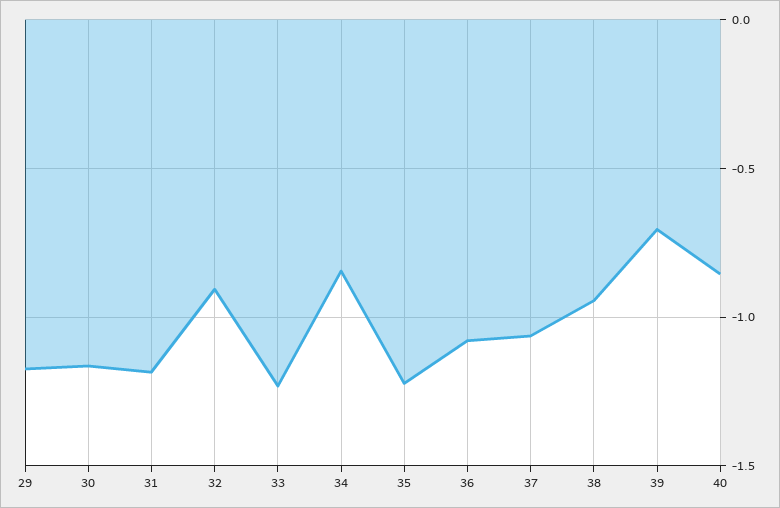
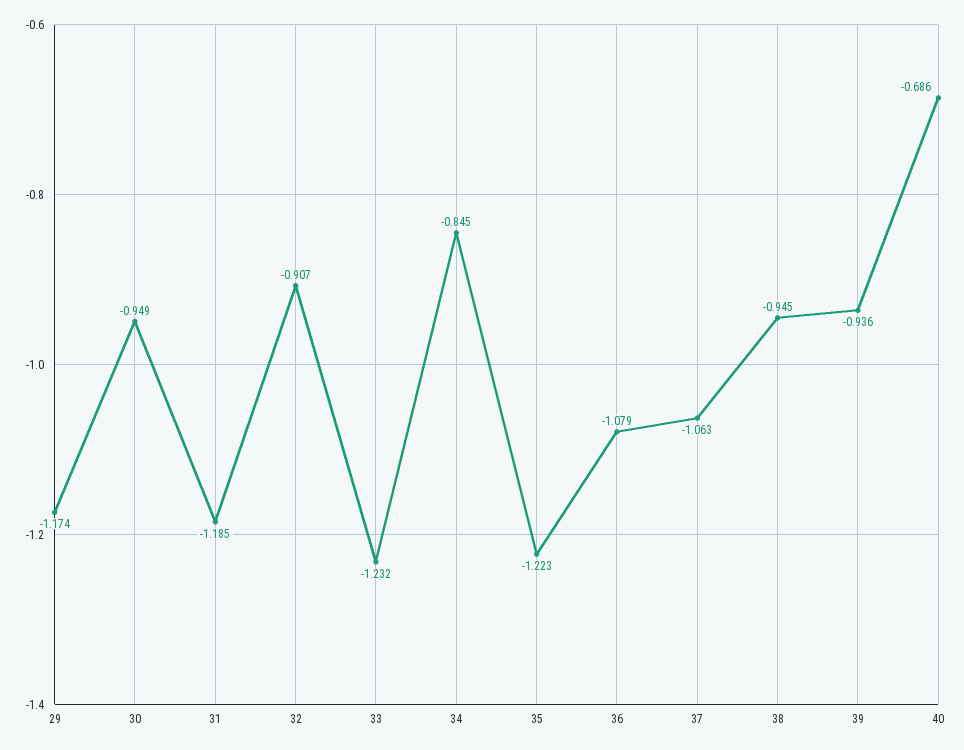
  {
    "29": -1.174,
-   "30": -1.15,
+   "30": -0.949,
    "31": -1.185,
    "32": -0.907,
    "33": -1.232,
    "34": -0.845,
    "35": -1.223,
    "36": -1.079,
    "37": -1.063,
    "38": -0.945,
-   "39": -0.7,
+   "39": -0.936,
-   "40": -0.85
+   "40": -0.686
  }

